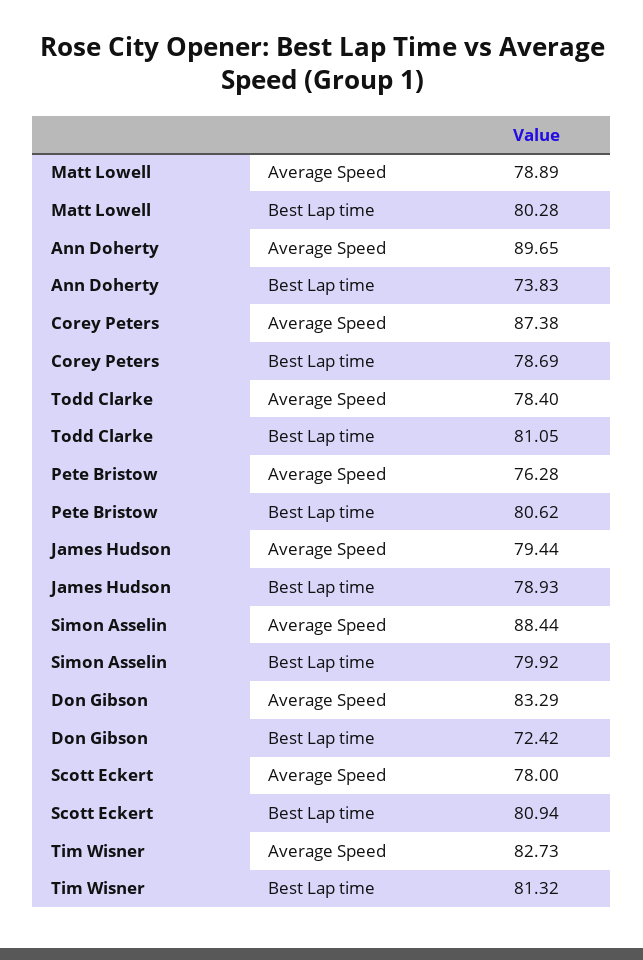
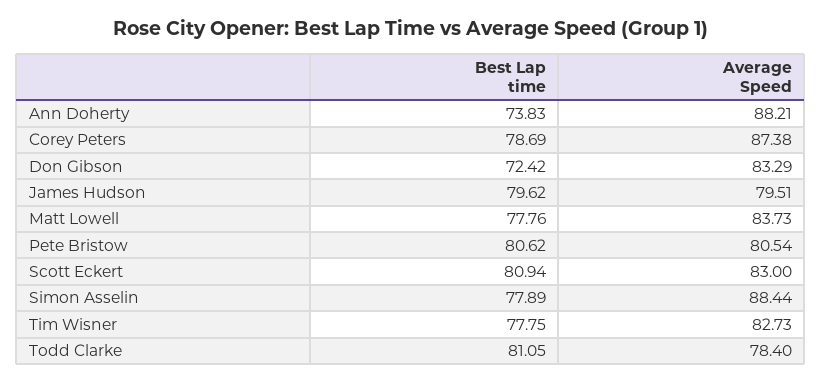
  {
    "Matt Lowell": {
-     "Average Speed": 78.89,
+     "Average Speed": 83.73,
-     "Best Lap time": 80.28
+     "Best Lap time": 77.76
    },
    "Ann Doherty": {
-     "Average Speed": 89.65,
+     "Average Speed": 88.21,
      "Best Lap time": 73.83
    },
    "Corey Peters": {
      "Average Speed": 87.38,
      "Best Lap time": 78.69
    },
    "Todd Clarke": {
      "Average Speed": 78.4,
      "Best Lap time": 81.05
    },
    "Pete Bristow": {
-     "Average Speed": 76.28,
+     "Average Speed": 80.54,
      "Best Lap time": 80.62
    },
    "James Hudson": {
-     "Average Speed": 79.44,
+     "Average Speed": 79.51,
-     "Best Lap time": 78.93
+     "Best Lap time": 79.62
    },
    "Simon Asselin": {
      "Average Speed": 88.44,
-     "Best Lap time": 79.92
+     "Best Lap time": 77.89
    },
    "Don Gibson": {
      "Average Speed": 83.29,
      "Best Lap time": 72.42
    },
    "Scott Eckert": {
-     "Average Speed": 78,
+     "Average Speed": 83,
      "Best Lap time": 80.94
    },
    "Tim Wisner": {
      "Average Speed": 82.73,
-     "Best Lap time": 81.32
+     "Best Lap time": 77.75
    }
  }

